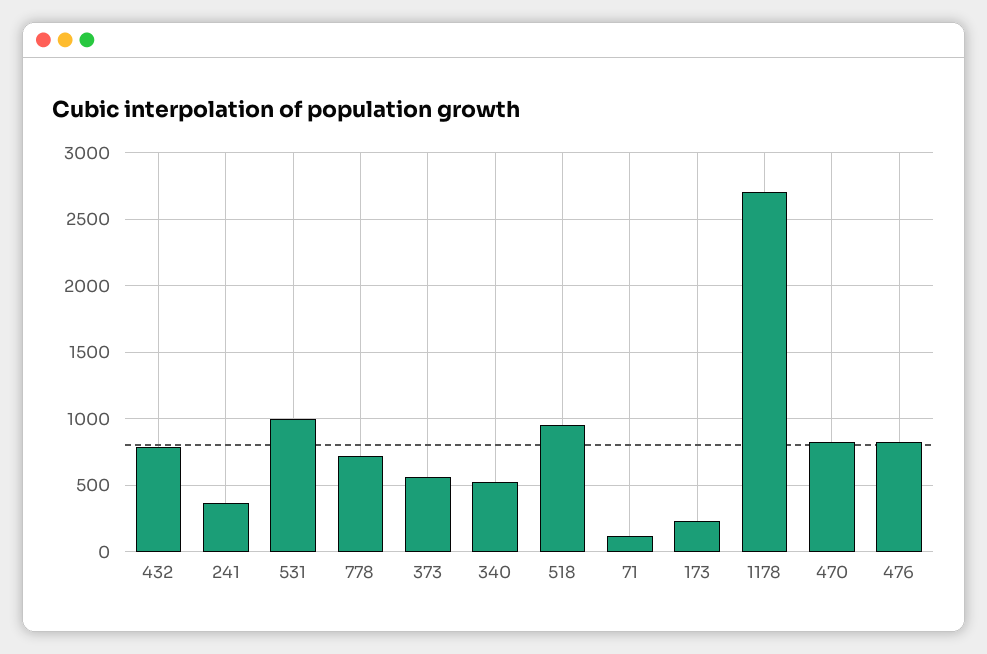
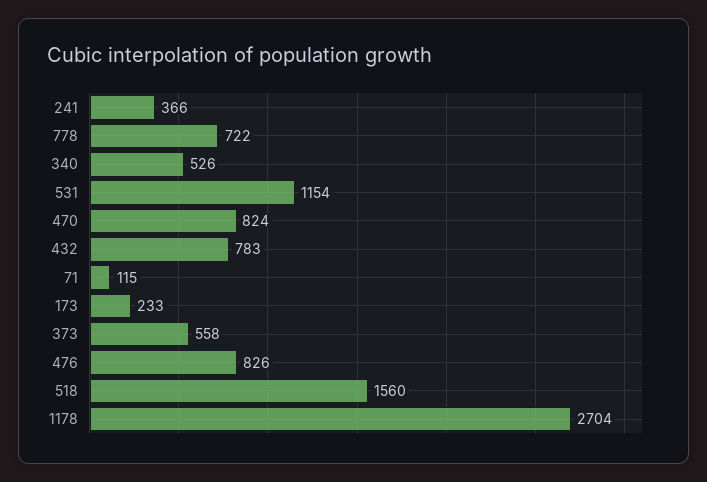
  {
    "432": 783,
    "241": 366,
-   "531": 1000,
+   "531": 1154,
    "778": 722,
    "373": 558,
    "340": 526,
-   "518": 950,
+   "518": 1560,
    "71": 115,
    "173": 233,
    "1178": 2704,
    "470": 824,
    "476": 826
  }

